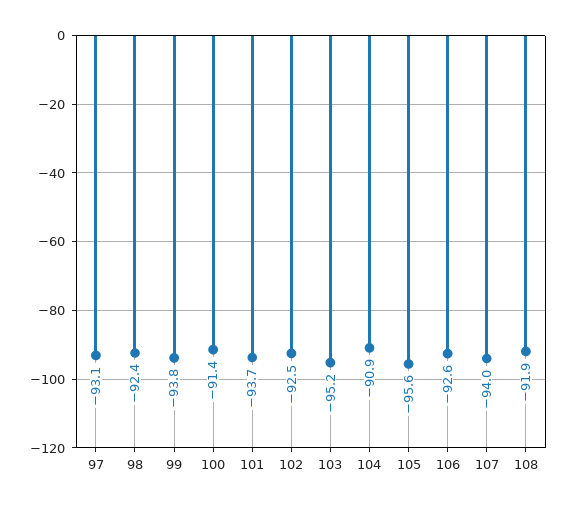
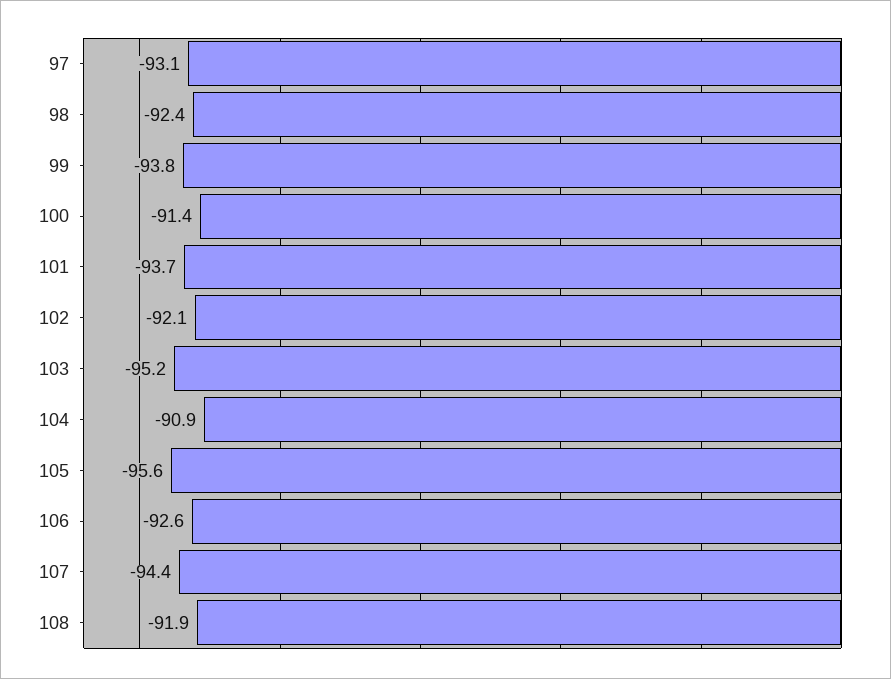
  {
    "97": -93.1,
    "98": -92.4,
    "99": -93.8,
    "100": -91.4,
    "101": -93.7,
-   "102": -92.5,
+   "102": -92.1,
    "103": -95.2,
    "104": -90.9,
    "105": -95.6,
    "106": -92.6,
-   "107": -94,
+   "107": -94.4,
    "108": -91.9
  }

